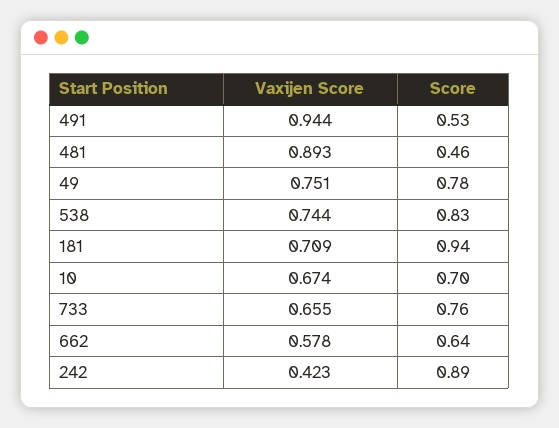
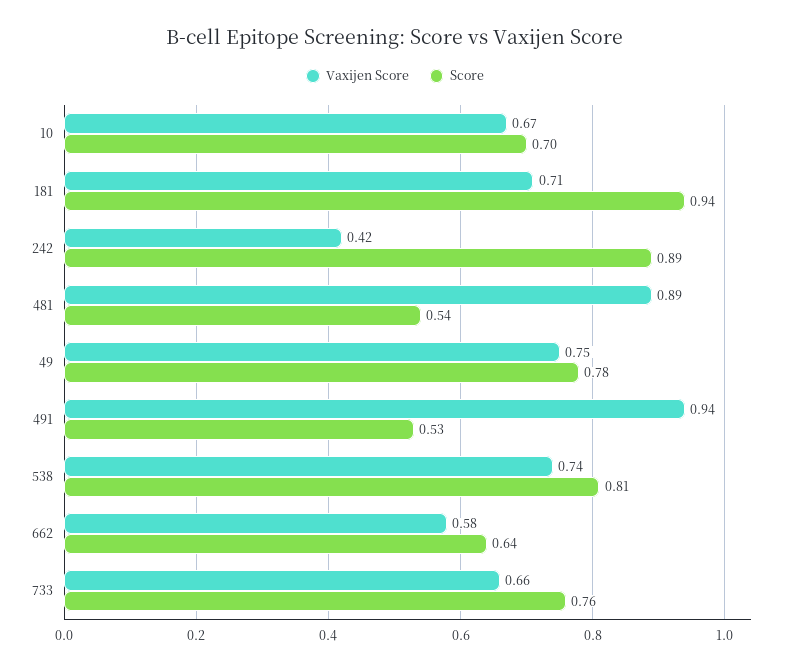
  {
    "Vaxijen Score": {
      "491": 0.944,
      "481": 0.893,
      "49": 0.751,
      "538": 0.744,
      "181": 0.709,
      "10": 0.674,
      "733": 0.655,
      "662": 0.578,
      "242": 0.423
    },
    "Score": {
      "491": 0.53,
-     "481": 0.46,
+     "481": 0.54,
      "49": 0.78,
-     "538": 0.83,
+     "538": 0.81,
      "181": 0.94,
      "10": 0.7,
      "733": 0.76,
      "662": 0.64,
      "242": 0.89
    }
  }

